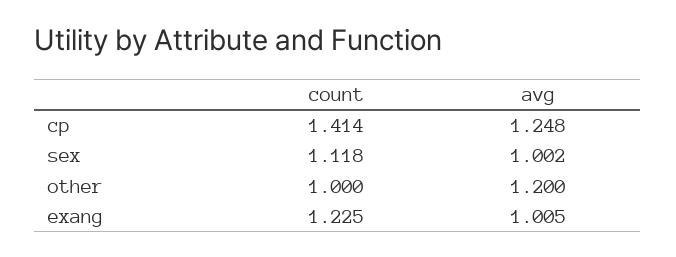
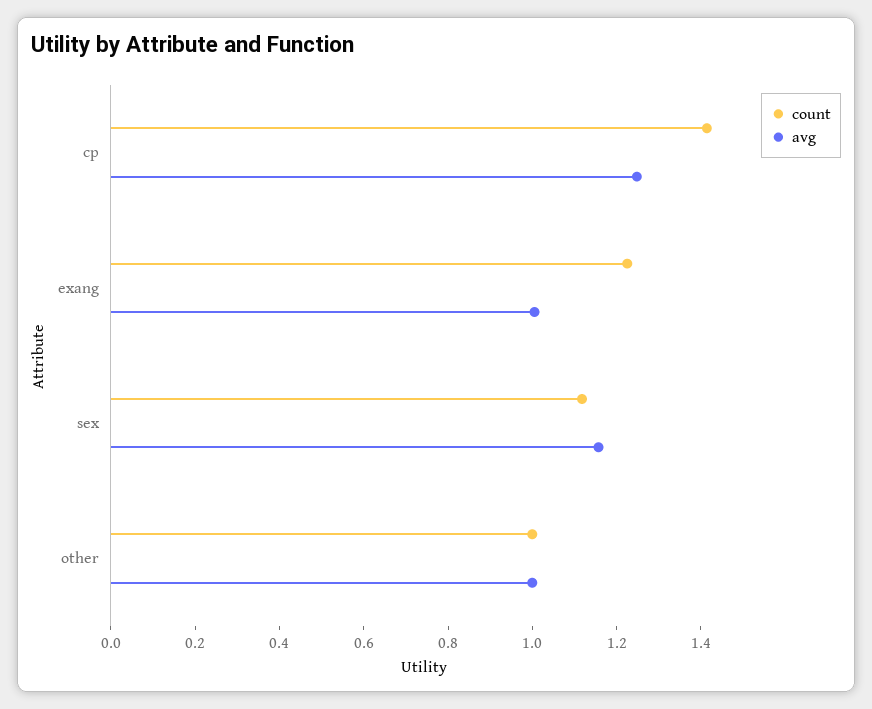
  {
    "count": {
      "cp": 1.414,
      "sex": 1.118,
      "other": 1,
      "exang": 1.225
    },
    "avg": {
      "cp": 1.248,
-     "sex": 1.002,
+     "sex": 1.15,
-     "other": 1.2,
+     "other": 1,
      "exang": 1.005
    }
  }

